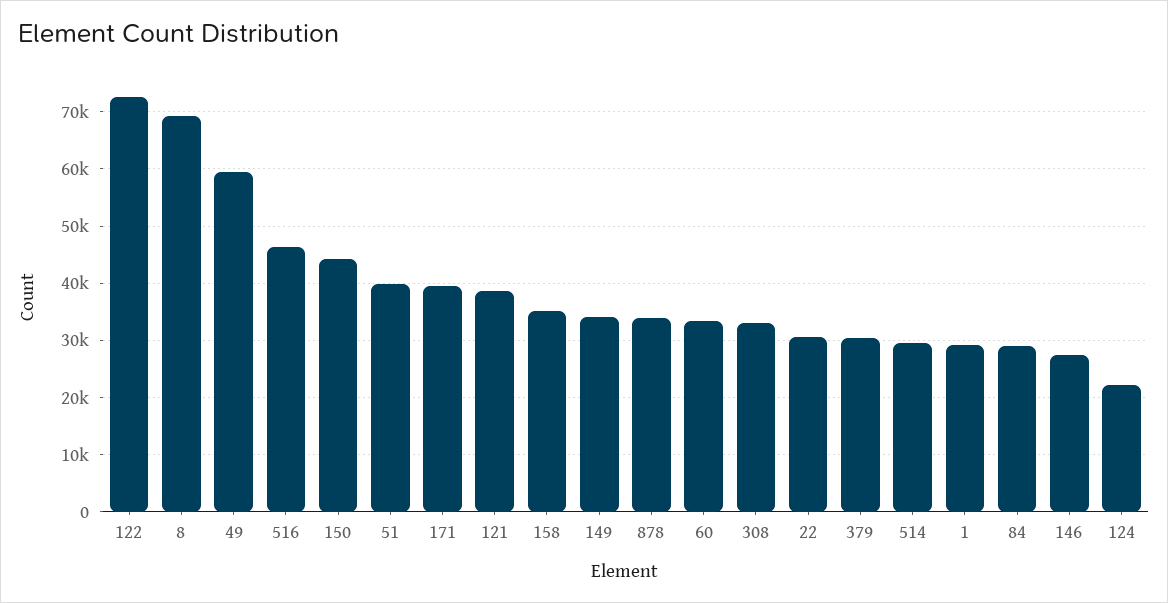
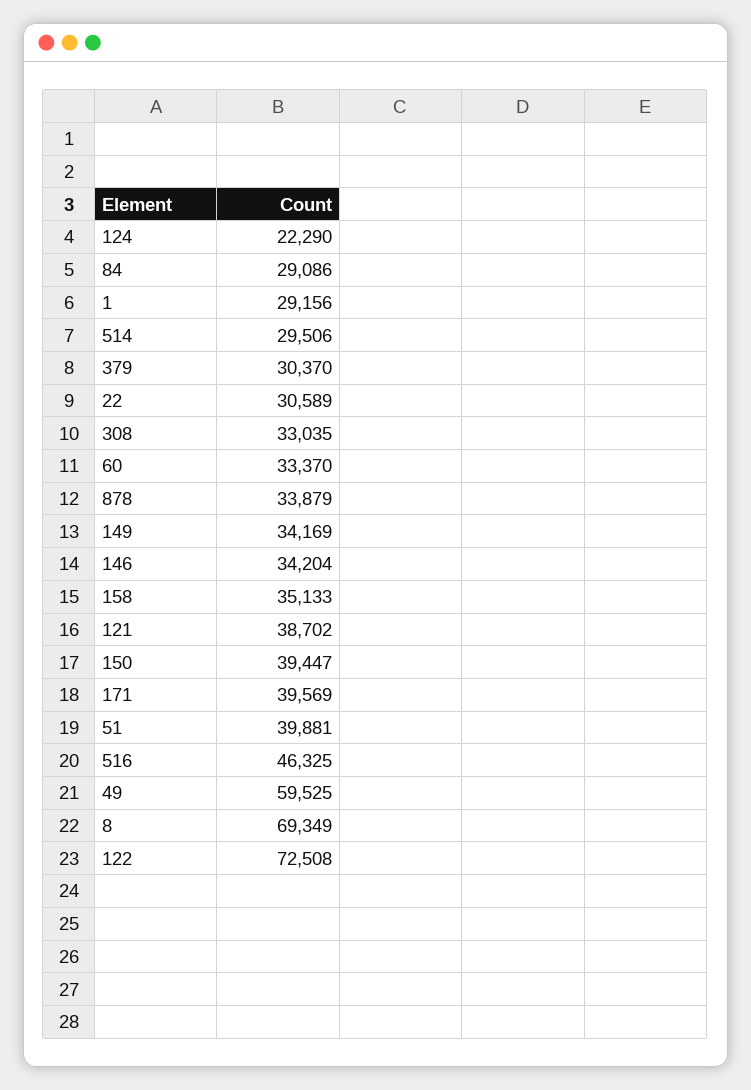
  {
    "122": 72508,
    "8": 69349,
    "49": 59525,
    "516": 46325,
-   "150": 44000,
+   "150": 39447,
    "51": 39881,
    "171": 39569,
    "121": 38702,
    "158": 35133,
    "149": 34169,
    "878": 33879,
    "60": 33370,
    "308": 33035,
    "22": 30589,
    "379": 30370,
    "514": 29506,
    "1": 29156,
    "84": 29086,
-   "146": 28000,
+   "146": 34204,
    "124": 22290
  }

